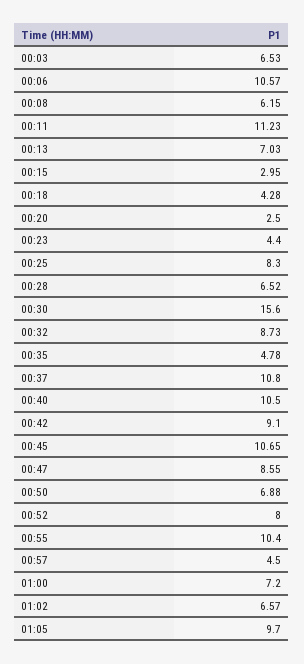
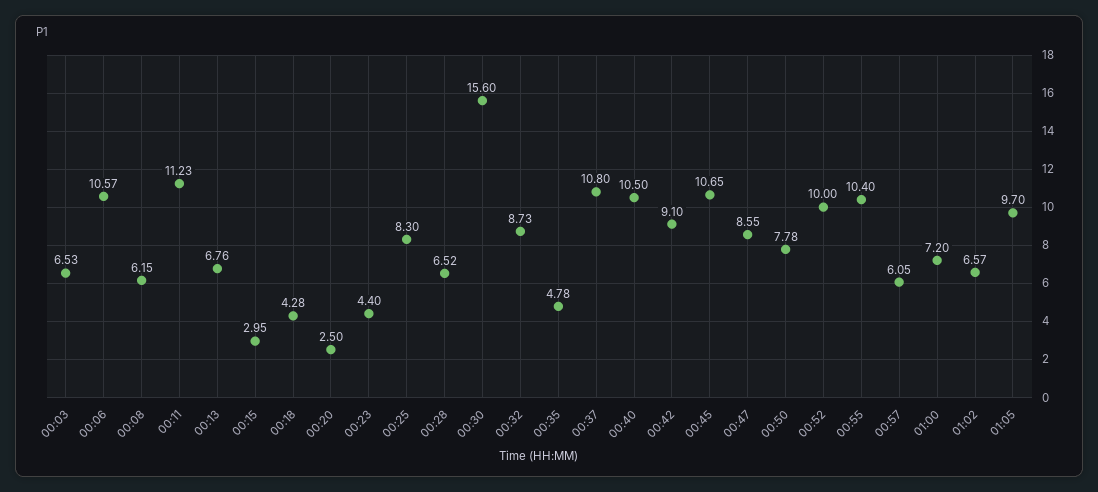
  {
    "00:03": 6.53,
    "00:06": 10.57,
    "00:08": 6.15,
    "00:11": 11.23,
-   "00:13": 7.03,
+   "00:13": 6.76,
    "00:15": 2.95,
    "00:18": 4.28,
    "00:20": 2.5,
    "00:23": 4.4,
    "00:25": 8.3,
    "00:28": 6.52,
    "00:30": 15.6,
    "00:32": 8.73,
    "00:35": 4.78,
    "00:37": 10.8,
    "00:40": 10.5,
    "00:42": 9.1,
    "00:45": 10.65,
    "00:47": 8.55,
-   "00:50": 6.88,
+   "00:50": 7.78,
-   "00:52": 8,
+   "00:52": 10,
    "00:55": 10.4,
-   "00:57": 4.5,
+   "00:57": 6.05,
    "01:00": 7.2,
    "01:02": 6.57,
    "01:05": 9.7
  }

